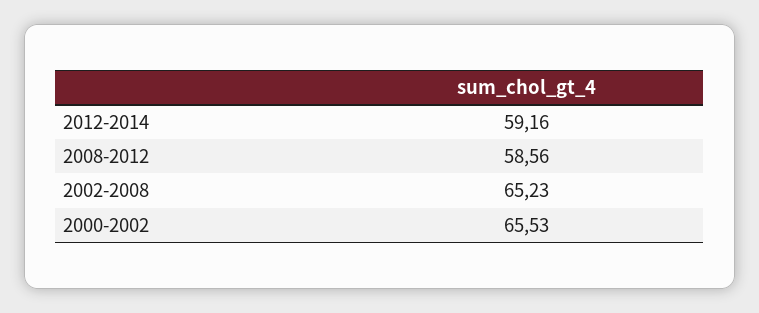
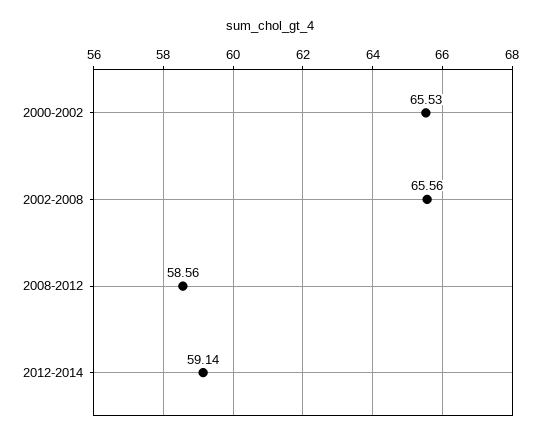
  {
-   "2012-2014": 59.16,
+   "2012-2014": 59.14,
    "2008-2012": 58.56,
-   "2002-2008": 65.23,
+   "2002-2008": 65.56,
    "2000-2002": 65.53
  }

